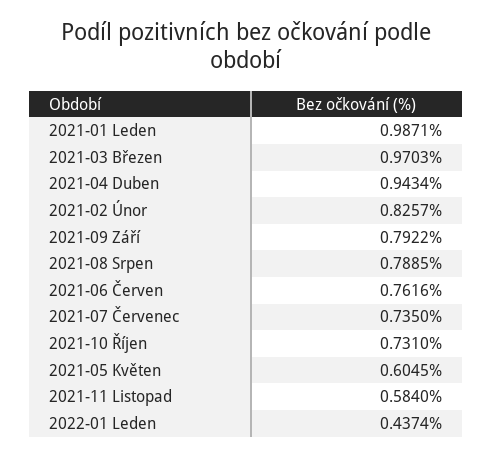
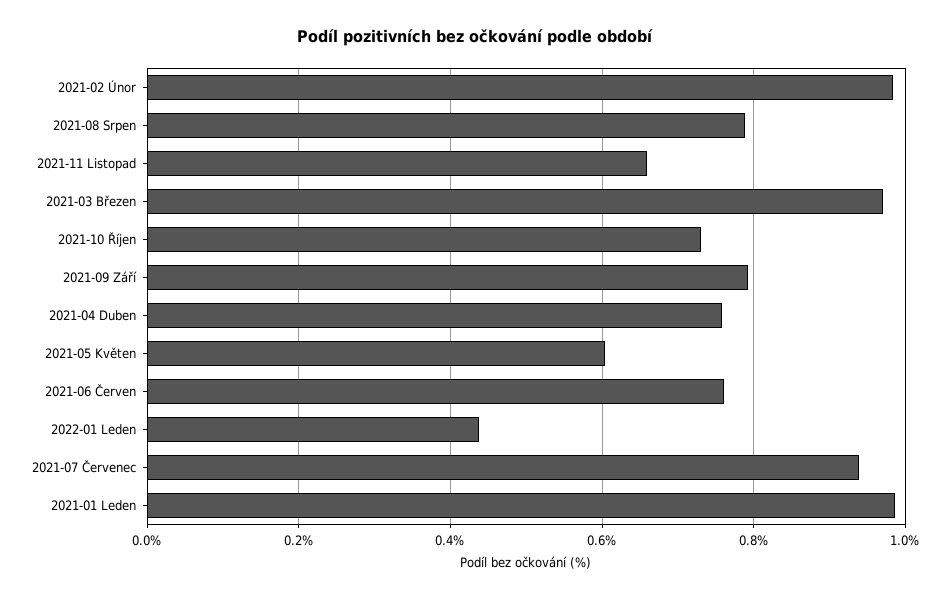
  {
    "2021-01 Leden": 0.9871,
    "2021-03 Březen": 0.9703,
-   "2021-04 Duben": 0.9434,
+   "2021-04 Duben": 0.76,
-   "2021-02 Únor": 0.8257,
+   "2021-02 Únor": 0.98,
    "2021-09 Září": 0.7922,
    "2021-08 Srpen": 0.7885,
    "2021-06 Červen": 0.7616,
-   "2021-07 Červenec": 0.735,
+   "2021-07 Červenec": 0.94,
    "2021-10 Říjen": 0.731,
    "2021-05 Květen": 0.6045,
-   "2021-11 Listopad": 0.584,
+   "2021-11 Listopad": 0.66,
    "2022-01 Leden": 0.4374
  }

